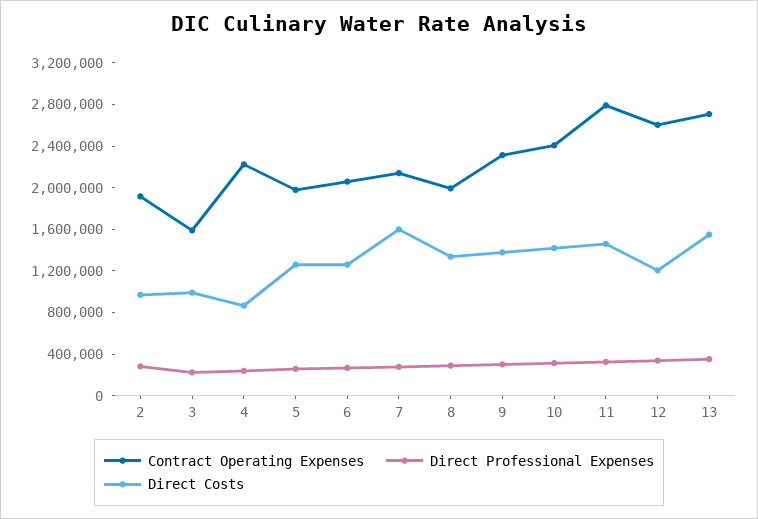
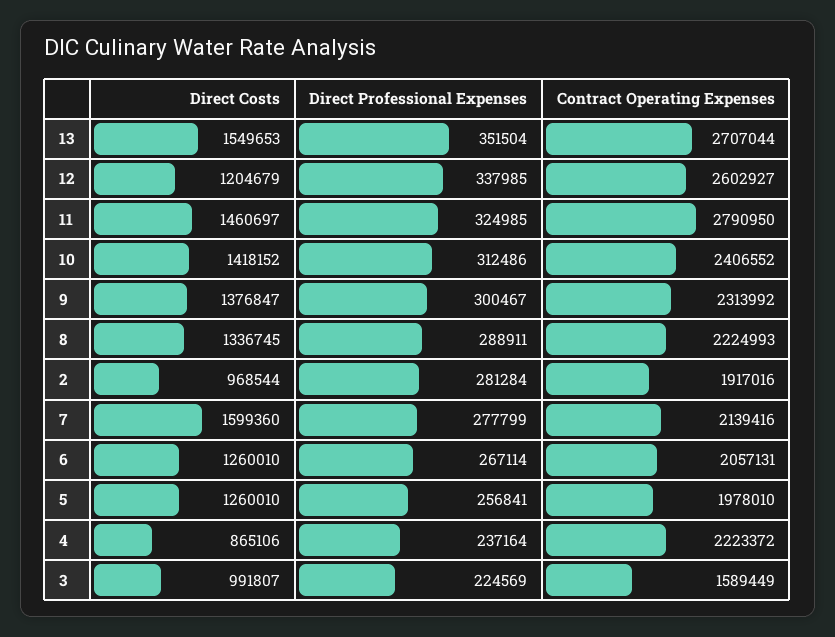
  {
    "Contract Operating Expenses": {
      "2": 1917016,
      "3": 1589449,
      "4": 2223372,
      "5": 1978010,
      "6": 2057131,
      "7": 2139416,
-     "8": 2000000,
+     "8": 2224993,
      "9": 2313992,
      "10": 2406552,
      "11": 2790950,
      "12": 2602927,
      "13": 2707044
    },
    "Direct Professional Expenses": {
      "2": 281284,
      "3": 224569,
      "4": 237164,
      "5": 256841,
      "6": 267114,
      "7": 277799,
      "8": 288911,
      "9": 300467,
      "10": 312486,
      "11": 324985,
      "12": 337985,
      "13": 351504
    },
    "Direct Costs": {
      "2": 968544,
      "3": 991807,
      "4": 865106,
      "5": 1260010,
      "6": 1260010,
      "7": 1599360,
      "8": 1336745,
      "9": 1376847,
      "10": 1418152,
      "11": 1460697,
      "12": 1204679,
      "13": 1549653
    }
  }

